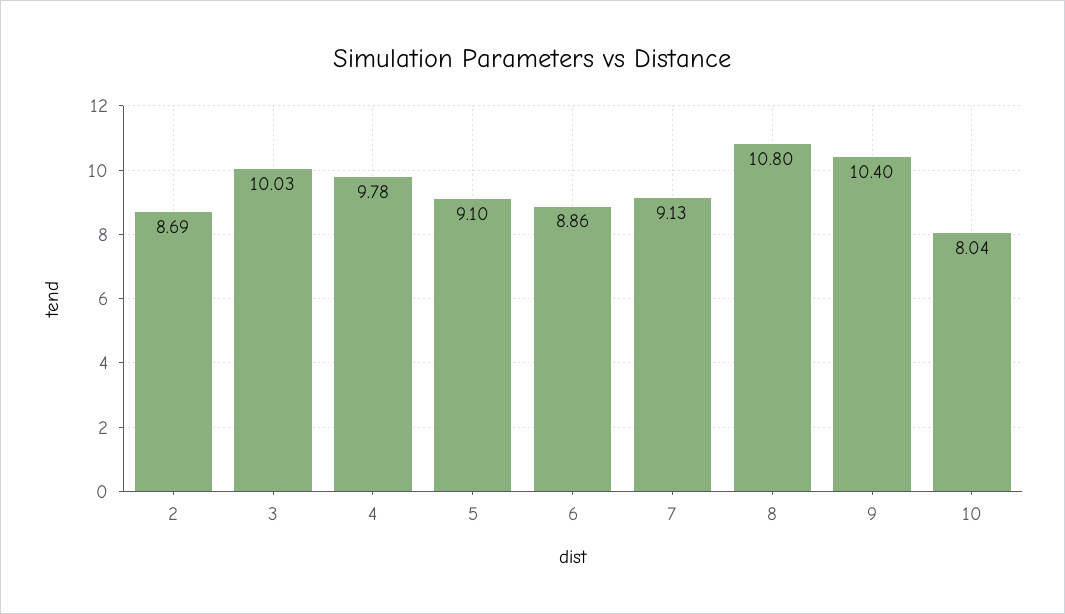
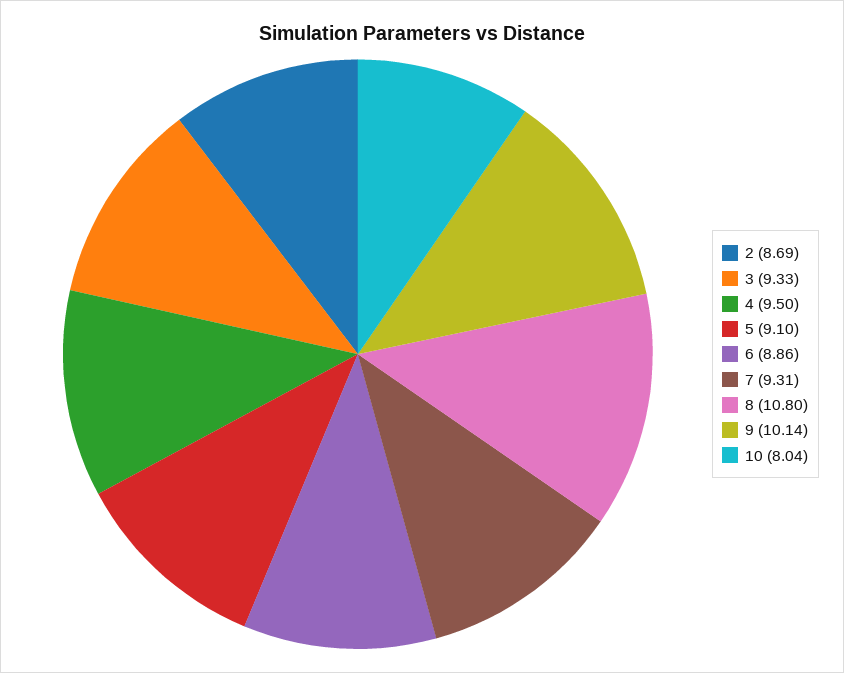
  {
    "2": 8.69,
-   "3": 10.03,
+   "3": 9.33,
-   "4": 9.78,
+   "4": 9.5,
    "5": 9.1,
    "6": 8.86,
-   "7": 9.13,
+   "7": 9.31,
    "8": 10.8,
-   "9": 10.4,
+   "9": 10.14,
    "10": 8.04
  }

